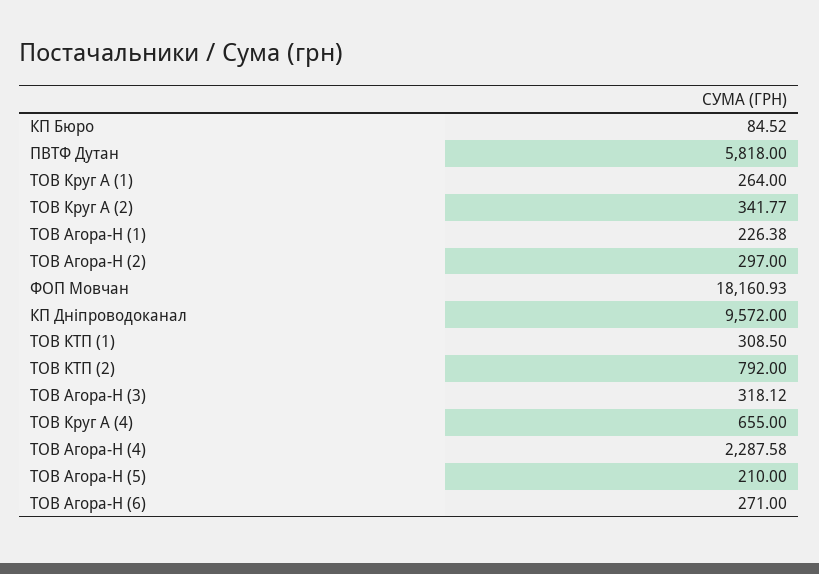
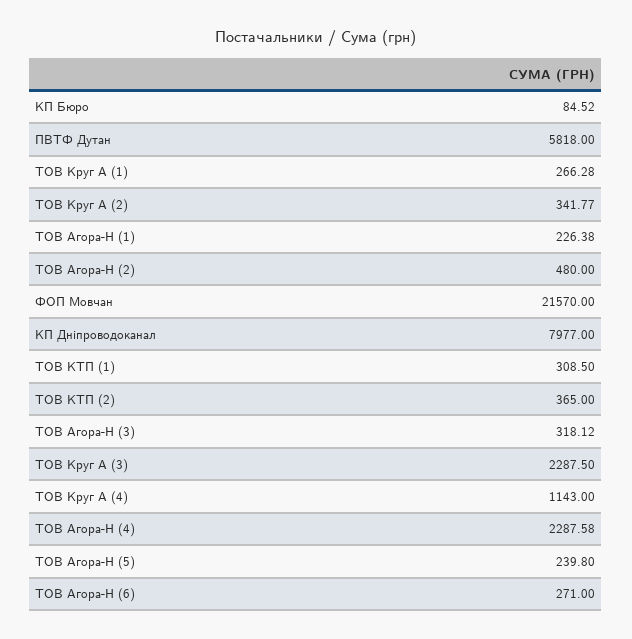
  {
    "КП Бюро": 84.52,
    "ПВТФ Дутан": 5818,
-   "ТОВ Круг А (1)": 264,
+   "ТОВ Круг А (1)": 266.28,
    "ТОВ Круг А (2)": 341.77,
    "ТОВ Агора-Н (1)": 226.38,
-   "ТОВ Агора-Н (2)": 297,
+   "ТОВ Агора-Н (2)": 480,
-   "ФОП Мовчан": 18160.93,
+   "ФОП Мовчан": 21570,
-   "КП Дніпроводоканал": 9572,
+   "КП Дніпроводоканал": 7977,
    "ТОВ КТП (1)": 308.5,
-   "ТОВ КТП (2)": 792,
+   "ТОВ КТП (2)": 365,
    "ТОВ Агора-Н (3)": 318.12,
-   "ТОВ Круг А (4)": 655,
+   "ТОВ Круг А (4)": 1143,
    "ТОВ Агора-Н (4)": 2287.58,
-   "ТОВ Агора-Н (5)": 210,
+   "ТОВ Агора-Н (5)": 239.8,
-   "ТОВ Агора-Н (6)": 271
+   "ТОВ Агора-Н (6)": 271,
+   "ТОВ Круг А (3)": 2287.5
  }

